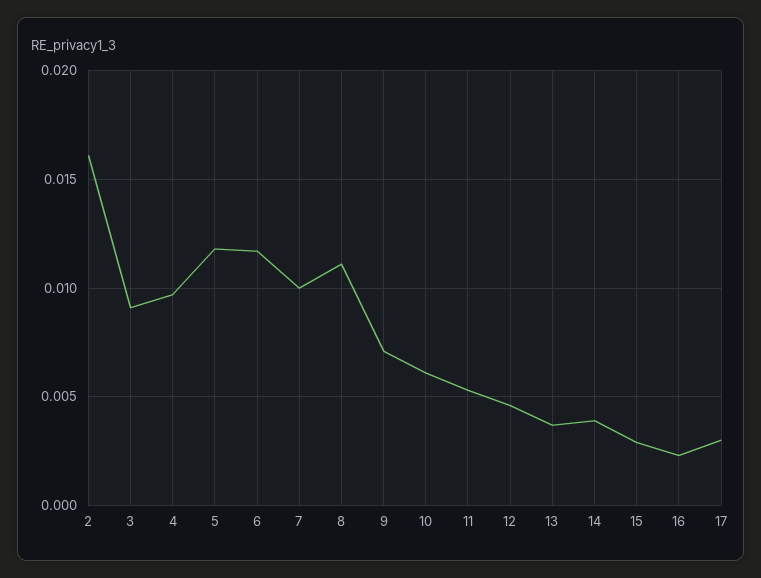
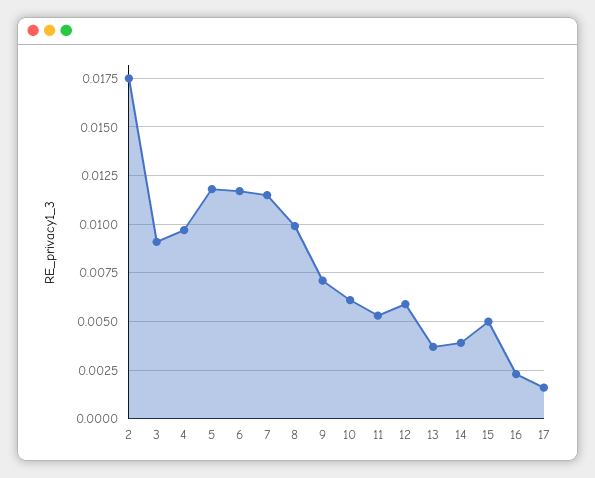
  {
-   "2": 0.016,
+   "2": 0.0175,
    "3": 0.009,
    "4": 0.0095,
    "5": 0.012,
    "6": 0.0115,
-   "7": 0.01,
+   "7": 0.0115,
-   "8": 0.011,
+   "8": 0.01,
    "9": 0.007,
    "10": 0.006,
    "11": 0.0055,
-   "12": 0.0045,
+   "12": 0.006,
    "13": 0.0035,
    "14": 0.004,
-   "15": 0.003,
+   "15": 0.005,
    "16": 0.0025,
-   "17": 0.003
+   "17": 0.0015
  }

